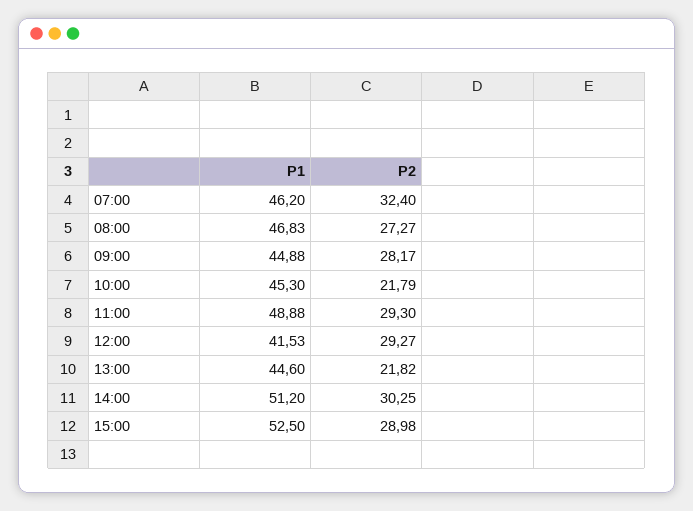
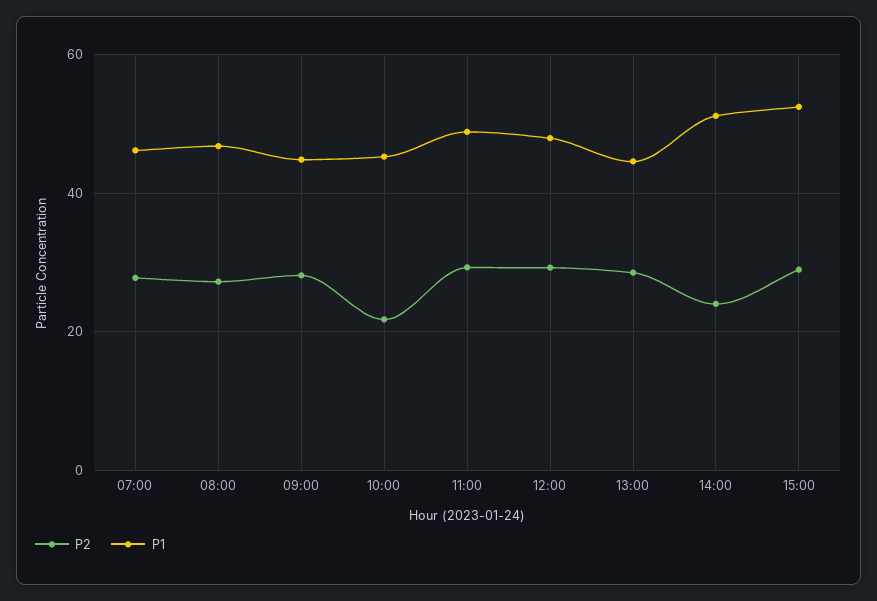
  {
    "P1": {
      "07:00": 46.2,
      "08:00": 46.83,
      "09:00": 44.88,
      "10:00": 45.3,
      "11:00": 48.88,
-     "12:00": 41.53,
+     "12:00": 48,
      "13:00": 44.6,
      "14:00": 51.2,
      "15:00": 52.5
    },
    "P2": {
-     "07:00": 32.4,
+     "07:00": 28,
      "08:00": 27.27,
      "09:00": 28.17,
      "10:00": 21.79,
      "11:00": 29.3,
      "12:00": 29.27,
-     "13:00": 21.82,
+     "13:00": 28,
-     "14:00": 30.25,
+     "14:00": 24,
      "15:00": 28.98
    }
  }

